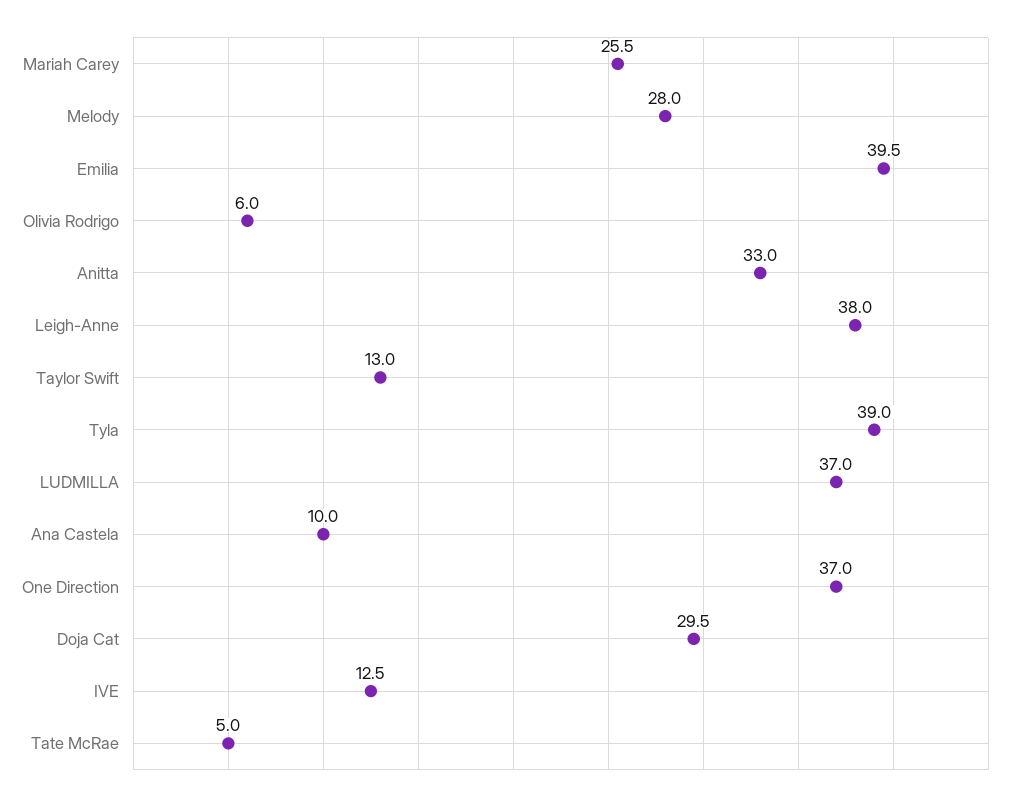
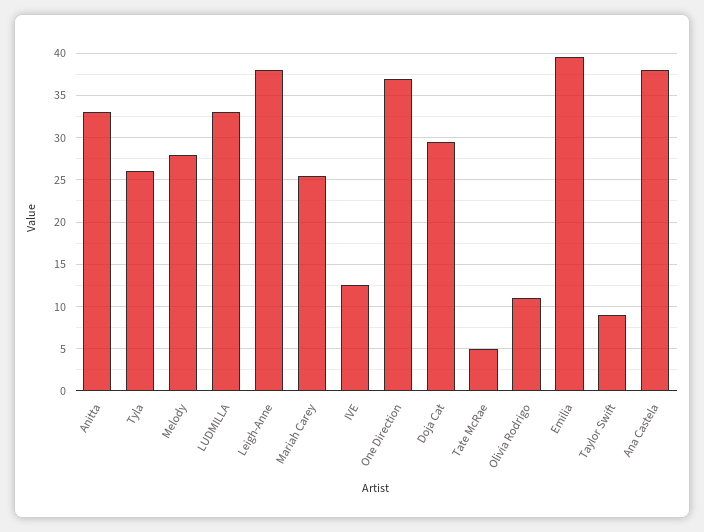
  {
    "Mariah Carey": 25.5,
    "Melody": 28,
    "Emilia": 39.5,
-   "Olivia Rodrigo": 6,
+   "Olivia Rodrigo": 11,
    "Anitta": 33,
    "Leigh-Anne": 38,
-   "Taylor Swift": 13,
+   "Taylor Swift": 9,
-   "Tyla": 39,
+   "Tyla": 26,
-   "LUDMILLA": 37,
+   "LUDMILLA": 33,
-   "Ana Castela": 10,
+   "Ana Castela": 38,
    "One Direction": 37,
    "Doja Cat": 29.5,
    "IVE": 12.5,
    "Tate McRae": 5
  }

